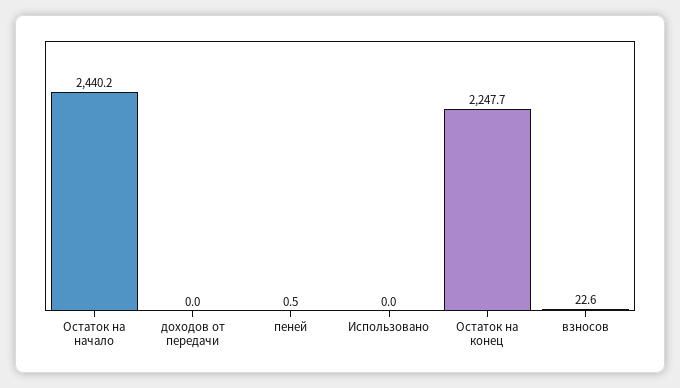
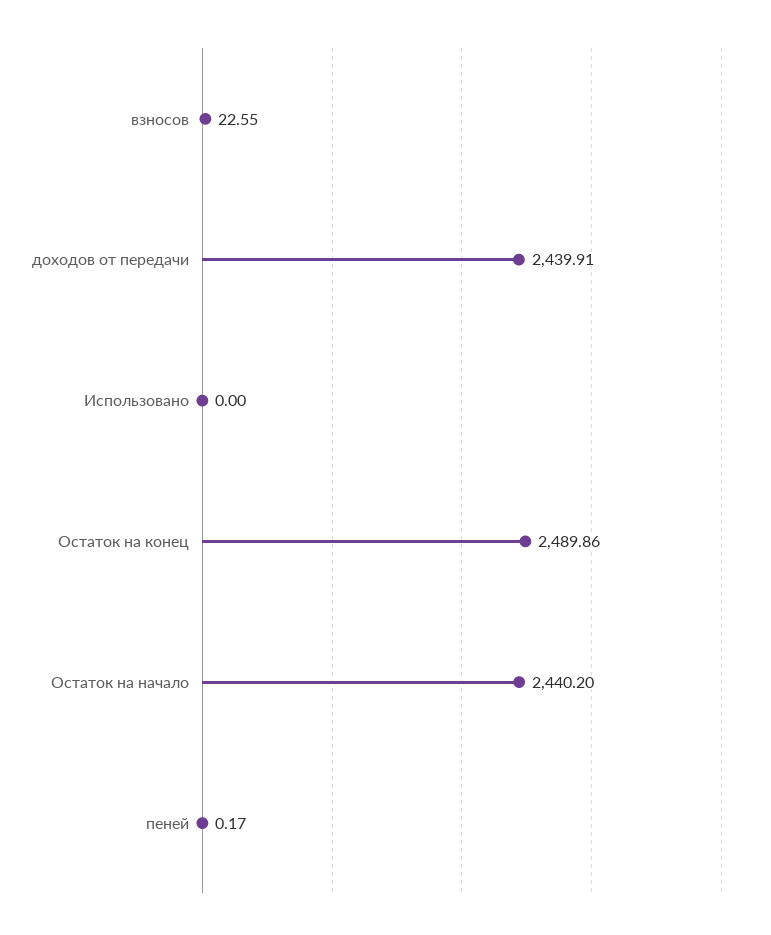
  {
    "Остаток на начало": 2440.2,
-   "доходов от передачи": 0,
+   "доходов от передачи": 2439.91,
-   "пеней": 0.5,
+   "пеней": 0.17,
    "Использовано": 0,
-   "Остаток на конец": 2247.7,
+   "Остаток на конец": 2489.86,
    "взносов": 22.55
  }

